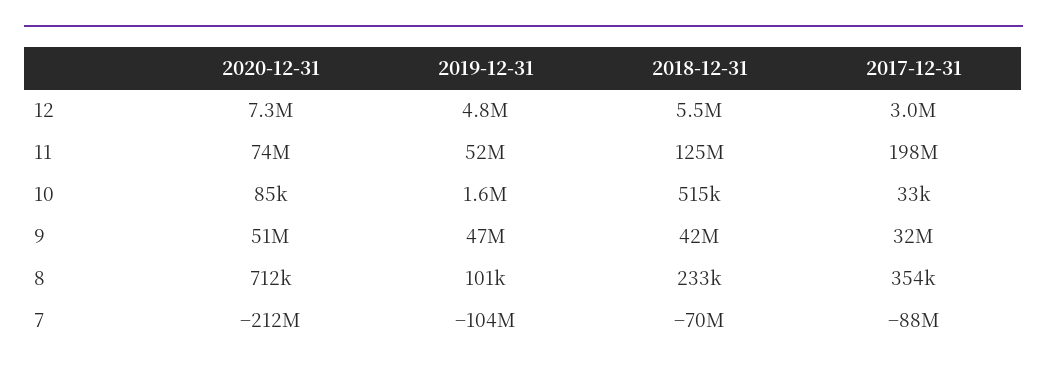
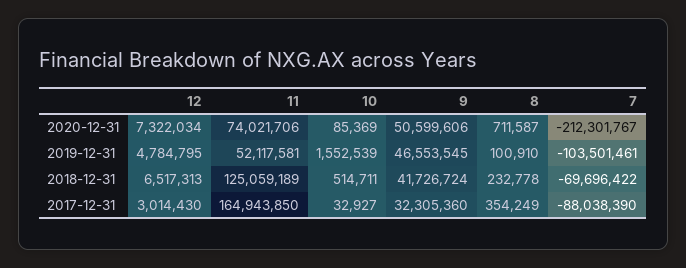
  {
    "2020-12-31": {
      "12": 7322034,
      "11": 74021706,
      "10": 85369,
      "9": 50599606,
      "8": 711587,
      "7": -212301767
    },
    "2019-12-31": {
      "12": 4784795,
      "11": 52117581,
      "10": 1552539,
      "9": 46553545,
      "8": 100910,
      "7": -103501461
    },
    "2018-12-31": {
-     "12": 5500000,
+     "12": 6517313,
      "11": 125059189,
      "10": 514711,
      "9": 41726724,
      "8": 232778,
      "7": -69696422
    },
    "2017-12-31": {
      "12": 3014430,
-     "11": 198000000,
+     "11": 164943850,
      "10": 32927,
      "9": 32305360,
      "8": 354249,
      "7": -88038390
    }
  }

